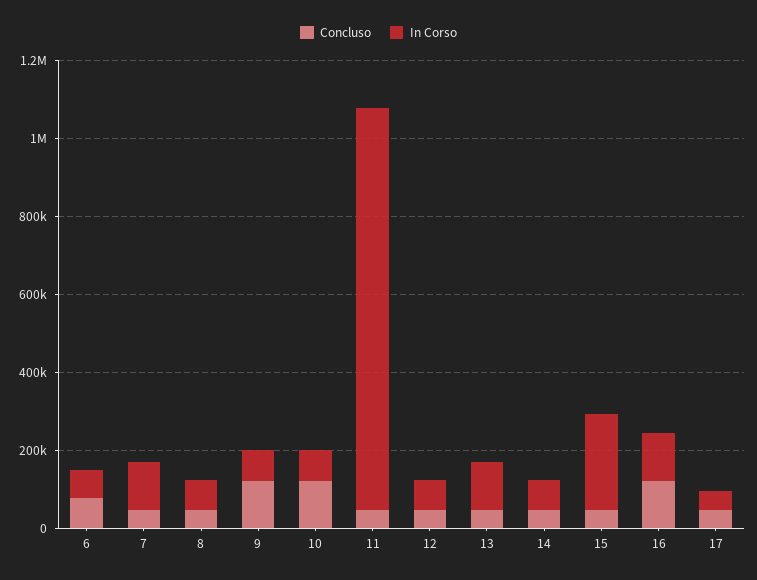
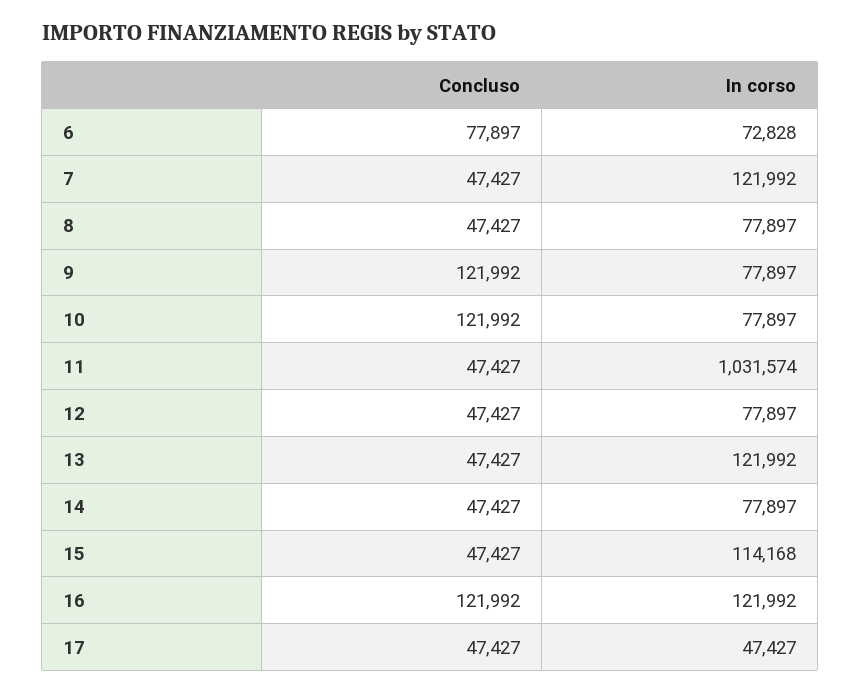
  {
    "Concluso": {
      "6": 77897,
      "7": 47427,
      "8": 47427,
      "9": 121992,
      "10": 121992,
      "11": 47427,
      "12": 47427,
      "13": 47427,
      "14": 47427,
      "15": 47427,
      "16": 121992,
      "17": 47427
    },
    "In Corso": {
      "6": 72828,
      "7": 121992,
      "8": 77897,
      "9": 77897,
      "10": 77897,
      "11": 1031574,
      "12": 77897,
      "13": 121992,
      "14": 77897,
-     "15": 250000,
+     "15": 114168,
      "16": 121992,
      "17": 47427
    }
  }

